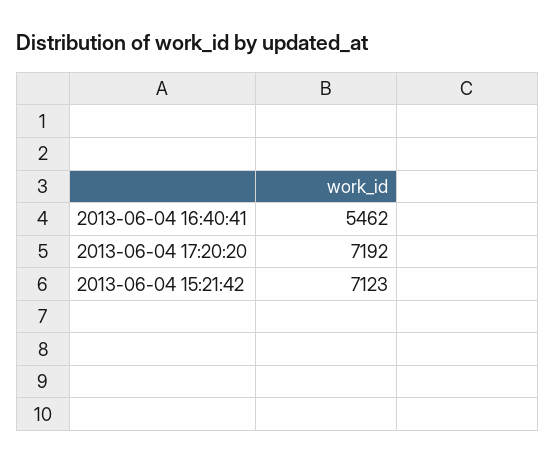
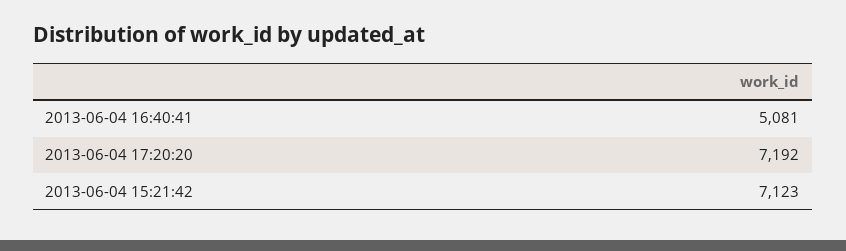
  {
-   "2013-06-04 16:40:41": 5462,
+   "2013-06-04 16:40:41": 5081,
    "2013-06-04 17:20:20": 7192,
    "2013-06-04 15:21:42": 7123
  }

